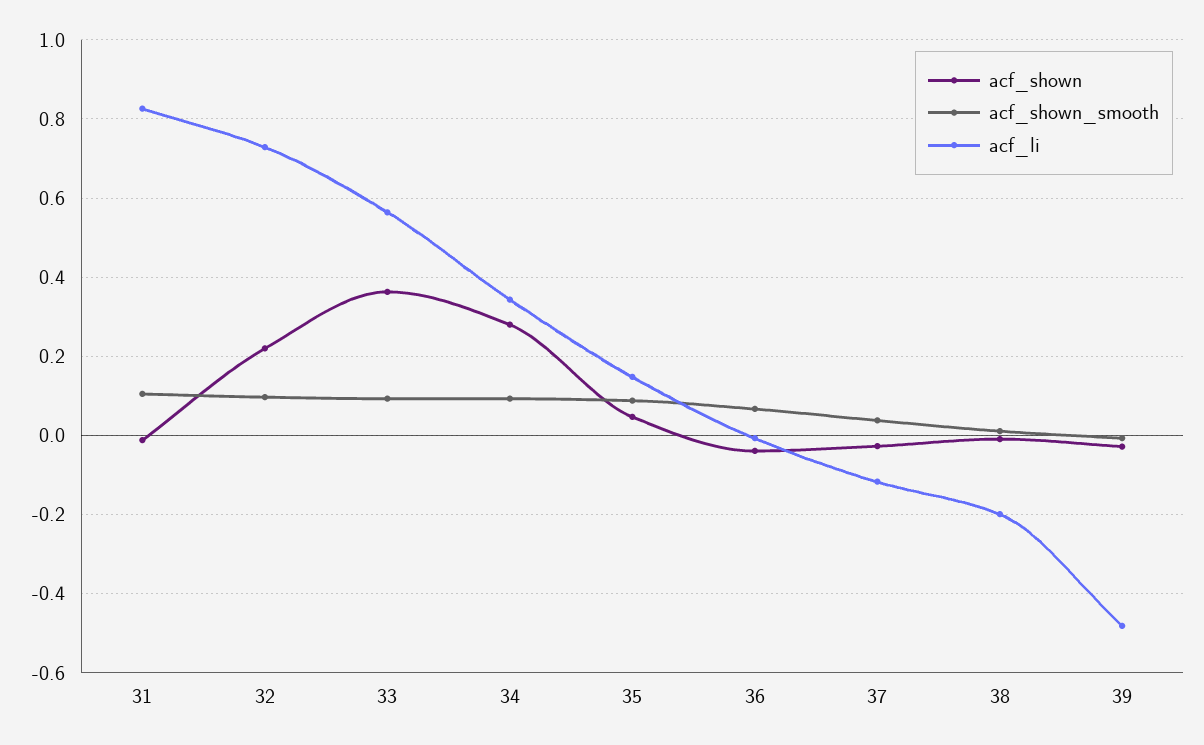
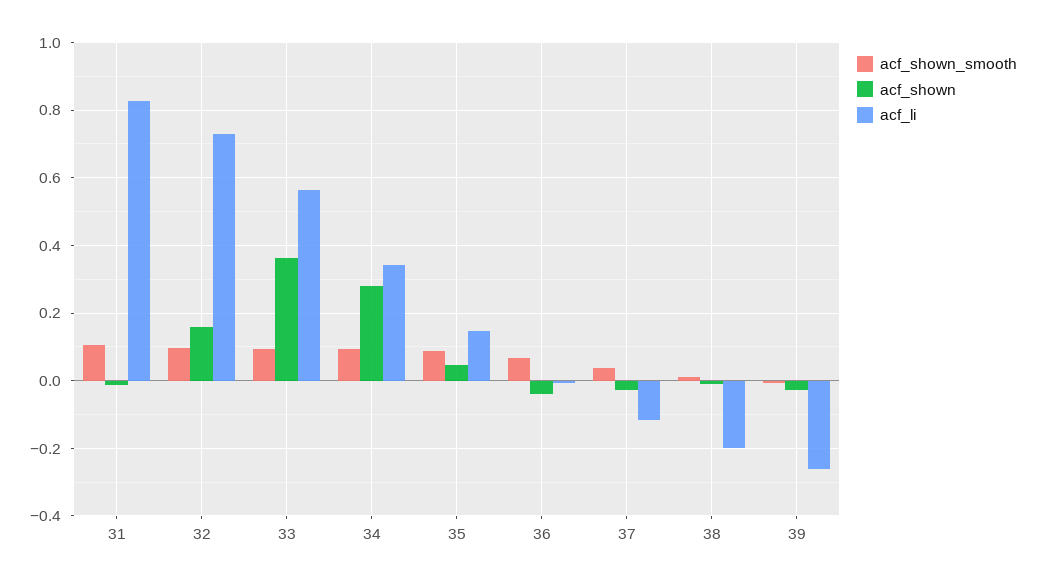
  {
    "acf_shown": {
      "31": -0.02,
-     "32": 0.22,
+     "32": 0.16,
      "33": 0.36,
      "34": 0.28,
      "35": 0.04,
      "36": -0.04,
      "37": -0.02,
      "38": 0,
      "39": -0.02
    },
    "acf_shown_smooth": {
      "31": 0.1,
      "32": 0.1,
      "33": 0.1,
      "34": 0.1,
      "35": 0.08,
      "36": 0.06,
      "37": 0.04,
      "38": 0.02,
      "39": 0
    },
    "acf_li": {
      "31": 0.82,
      "32": 0.72,
      "33": 0.56,
      "34": 0.34,
      "35": 0.14,
      "36": 0,
      "37": -0.12,
      "38": -0.2,
-     "39": -0.48
+     "39": -0.26
    }
  }

